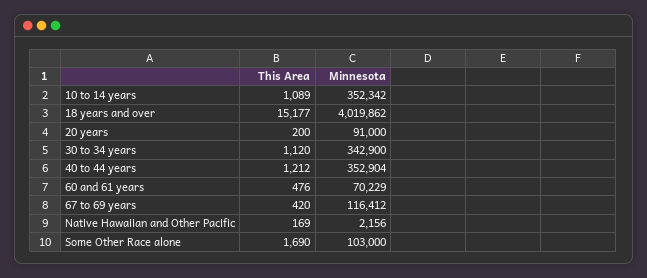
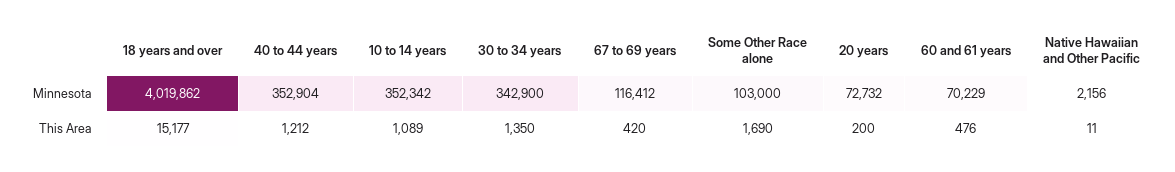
  {
    "This Area": {
      "10 to 14 years": 1089,
      "18 years and over": 15177,
      "20 years": 200,
-     "30 to 34 years": 1120,
+     "30 to 34 years": 1350,
      "40 to 44 years": 1212,
      "60 and 61 years": 476,
      "67 to 69 years": 420,
-     "Native Hawaiian and Other Pacific": 169,
+     "Native Hawaiian and Other Pacific": 11,
      "Some Other Race alone": 1690
    },
    "Minnesota": {
      "10 to 14 years": 352342,
      "18 years and over": 4019862,
-     "20 years": 91000,
+     "20 years": 72732,
      "30 to 34 years": 342900,
      "40 to 44 years": 352904,
      "60 and 61 years": 70229,
      "67 to 69 years": 116412,
      "Native Hawaiian and Other Pacific": 2156,
      "Some Other Race alone": 103000
    }
  }

